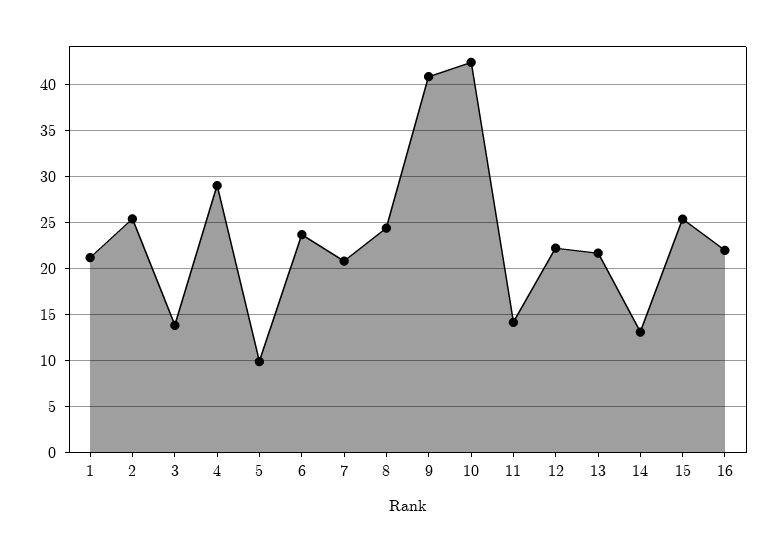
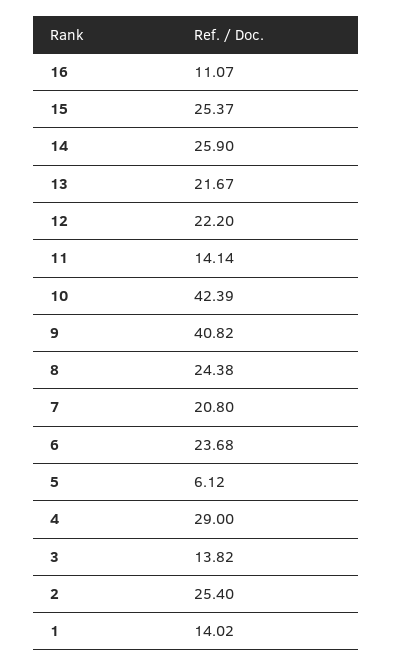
  {
-   "1": 21,
+   "1": 14.02,
    "2": 25.4,
    "3": 13.82,
    "4": 29,
-   "5": 10,
+   "5": 6.12,
    "6": 23.68,
    "7": 20.8,
    "8": 24.38,
    "9": 40.82,
    "10": 42.39,
    "11": 14.14,
    "12": 22.2,
    "13": 21.67,
-   "14": 13,
+   "14": 25.9,
    "15": 25.37,
-   "16": 22
+   "16": 11.07
  }

